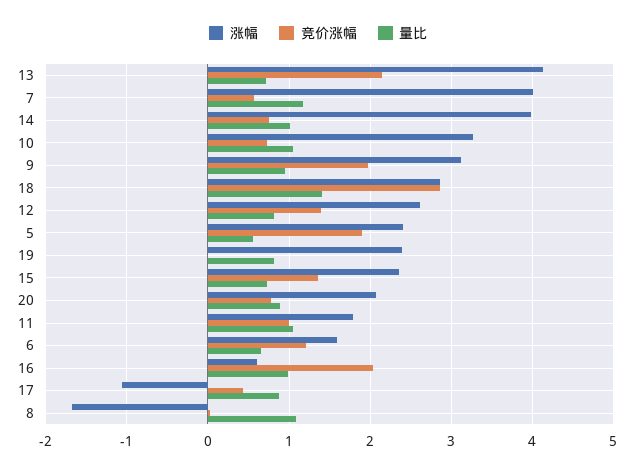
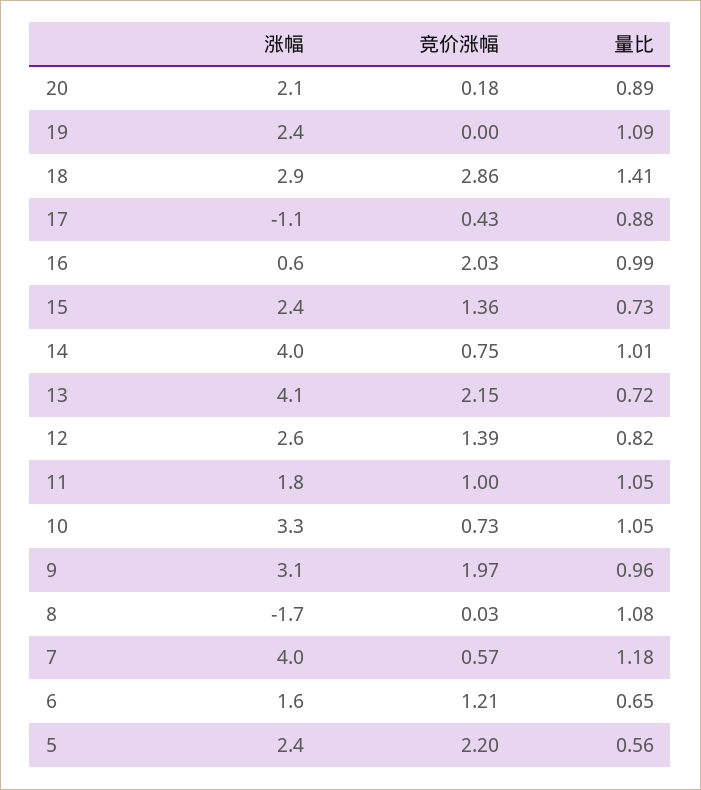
  {
    "涨幅": {
      "13": 4.1,
      "7": 4,
      "14": 4,
      "10": 3.3,
      "9": 3.1,
      "18": 2.9,
      "12": 2.6,
      "5": 2.4,
      "19": 2.4,
      "15": 2.4,
      "20": 2.1,
      "11": 1.8,
      "6": 1.6,
      "16": 0.6,
      "17": -1.1,
      "8": -1.7
    },
    "竞价涨幅": {
      "13": 2.15,
      "7": 0.57,
      "14": 0.75,
      "10": 0.73,
      "9": 1.97,
      "18": 2.86,
      "12": 1.39,
-     "5": 1.9,
+     "5": 2.2,
      "19": 0,
      "15": 1.36,
-     "20": 0.8,
+     "20": 0.18,
      "11": 1,
      "6": 1.21,
      "16": 2.03,
      "17": 0.43,
      "8": 0.03
    },
    "量比": {
      "13": 0.72,
      "7": 1.18,
      "14": 1.01,
      "10": 1.05,
      "9": 0.96,
      "18": 1.41,
      "12": 0.82,
      "5": 0.56,
-     "19": 0.8,
+     "19": 1.09,
      "15": 0.73,
      "20": 0.89,
      "11": 1.05,
      "6": 0.65,
      "16": 0.99,
      "17": 0.88,
      "8": 1.08
    }
  }

